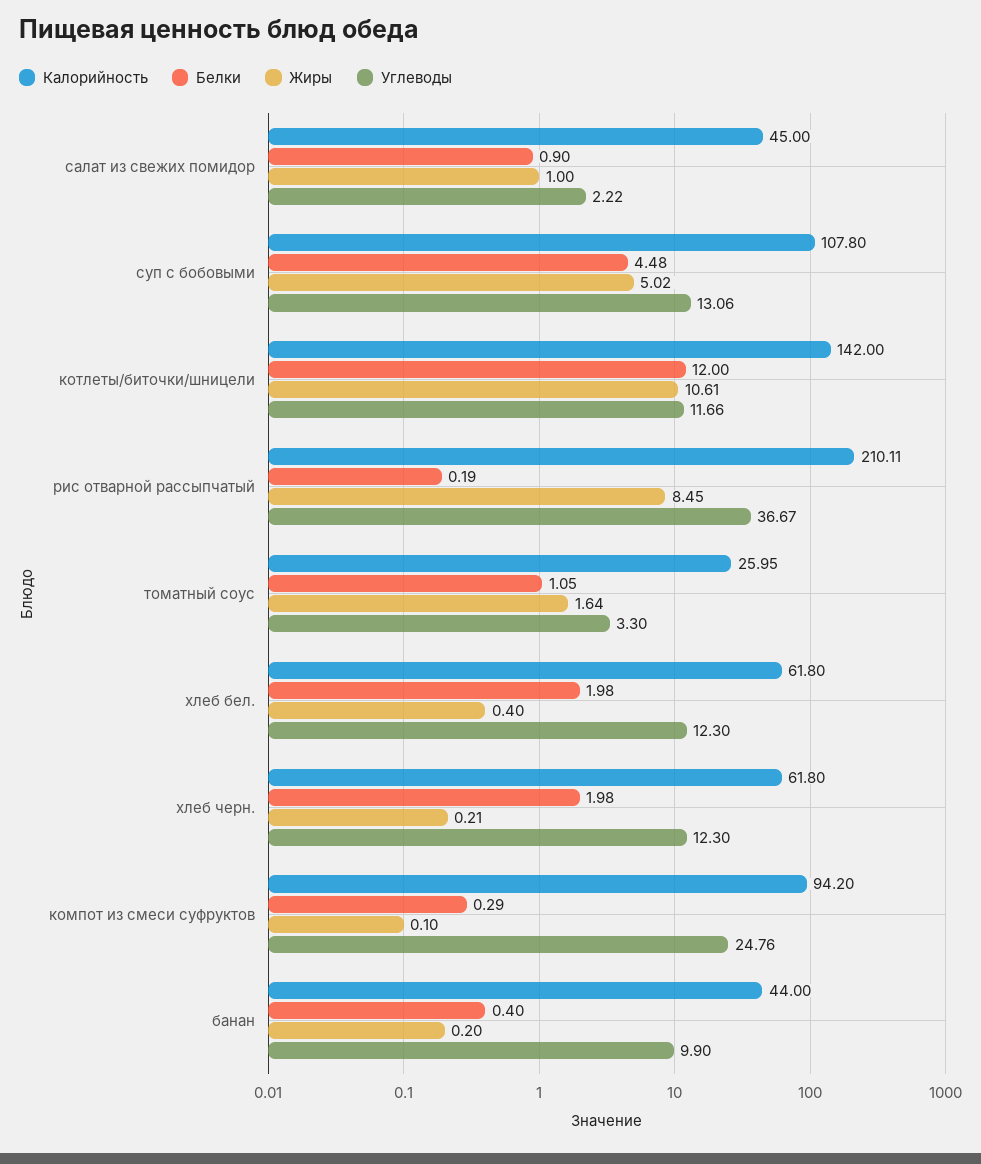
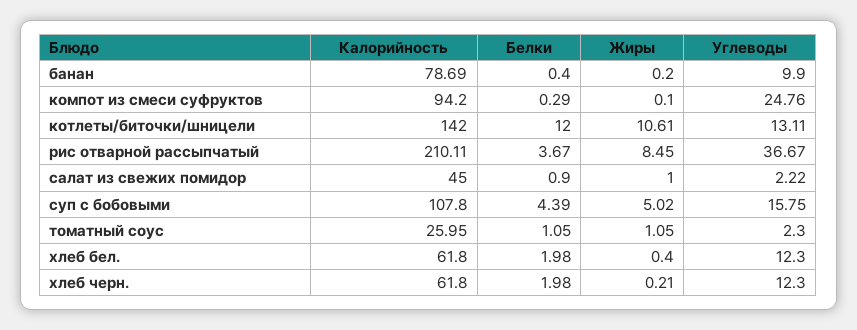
  {
    "Калорийность": {
      "салат из свежих помидор": 45,
      "суп с бобовыми": 107.8,
      "котлеты/биточки/шницели": 142,
      "рис отварной рассыпчатый": 210.11,
      "томатный соус": 25.95,
      "хлеб бел.": 61.8,
      "хлеб черн.": 61.8,
      "компот из смеси суфруктов": 94.2,
-     "банан": 44
+     "банан": 78.69
    },
    "Белки": {
      "салат из свежих помидор": 0.9,
-     "суп с бобовыми": 4.48,
+     "суп с бобовыми": 4.39,
      "котлеты/биточки/шницели": 12,
-     "рис отварной рассыпчатый": 0.19,
+     "рис отварной рассыпчатый": 3.67,
      "томатный соус": 1.05,
      "хлеб бел.": 1.98,
      "хлеб черн.": 1.98,
      "компот из смеси суфруктов": 0.29,
      "банан": 0.4
    },
    "Жиры": {
      "салат из свежих помидор": 1,
      "суп с бобовыми": 5.02,
      "котлеты/биточки/шницели": 10.61,
      "рис отварной рассыпчатый": 8.45,
-     "томатный соус": 1.64,
+     "томатный соус": 1.05,
      "хлеб бел.": 0.4,
      "хлеб черн.": 0.21,
      "компот из смеси суфруктов": 0.1,
      "банан": 0.2
    },
    "Углеводы": {
      "салат из свежих помидор": 2.22,
-     "суп с бобовыми": 13.06,
+     "суп с бобовыми": 15.75,
-     "котлеты/биточки/шницели": 11.66,
+     "котлеты/биточки/шницели": 13.11,
      "рис отварной рассыпчатый": 36.67,
-     "томатный соус": 3.3,
+     "томатный соус": 2.3,
      "хлеб бел.": 12.3,
      "хлеб черн.": 12.3,
      "компот из смеси суфруктов": 24.76,
      "банан": 9.9
    }
  }

